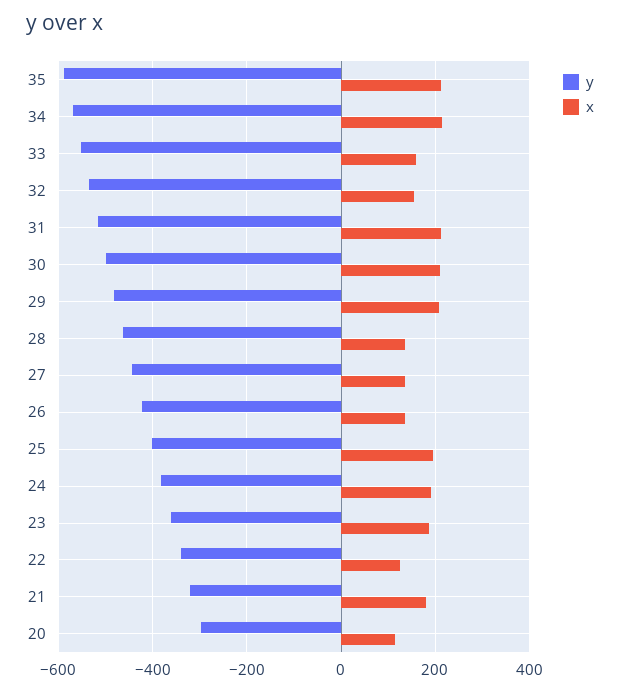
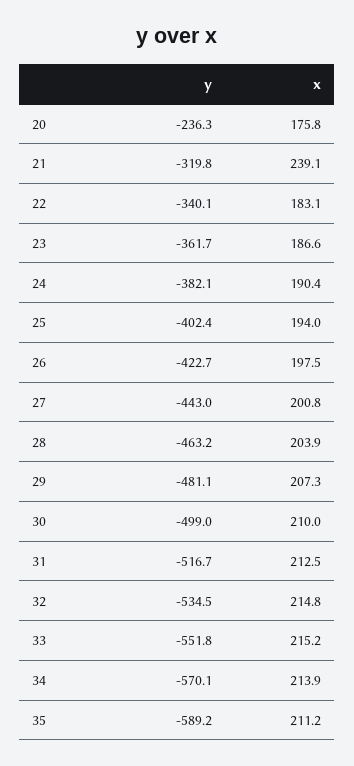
  {
    "y": {
      "35": -589.2,
      "34": -570.1,
      "33": -551.8,
      "32": -534.5,
      "31": -516.7,
      "30": -499,
      "29": -481.1,
      "28": -463.2,
      "27": -443,
      "26": -422.7,
      "25": -402.4,
      "24": -382.1,
      "23": -361.7,
      "22": -340.1,
      "21": -319.8,
-     "20": -300
+     "20": -236.3
    },
    "x": {
      "35": 211.2,
      "34": 213.9,
-     "33": 160,
+     "33": 215.2,
-     "32": 160,
+     "32": 214.8,
      "31": 212.5,
      "30": 210,
      "29": 207.3,
-     "28": 140,
+     "28": 203.9,
-     "27": 140,
+     "27": 200.8,
-     "26": 140,
+     "26": 197.5,
      "25": 194,
      "24": 190.4,
      "23": 186.6,
-     "22": 120,
+     "22": 183.1,
-     "21": 180,
+     "21": 239.1,
-     "20": 120
+     "20": 175.8
    }
  }

